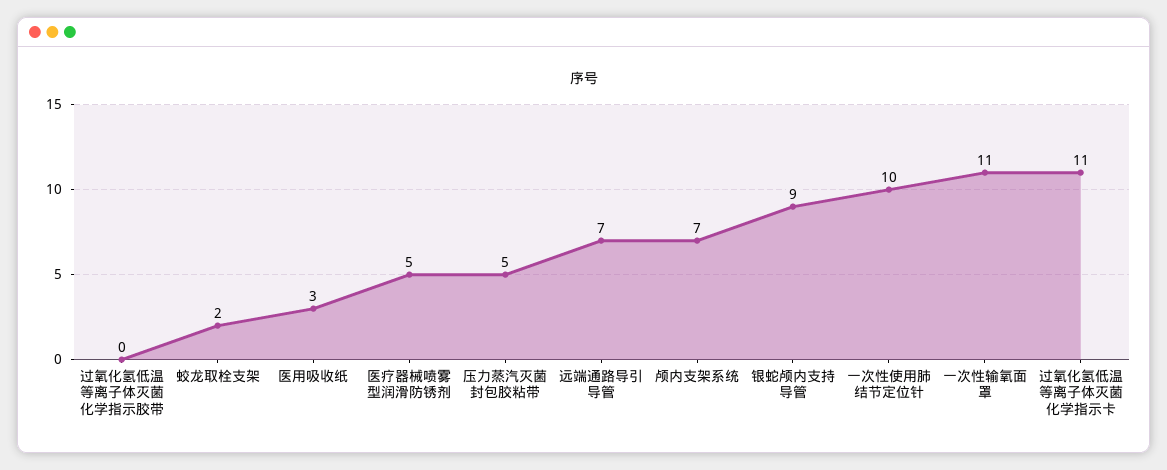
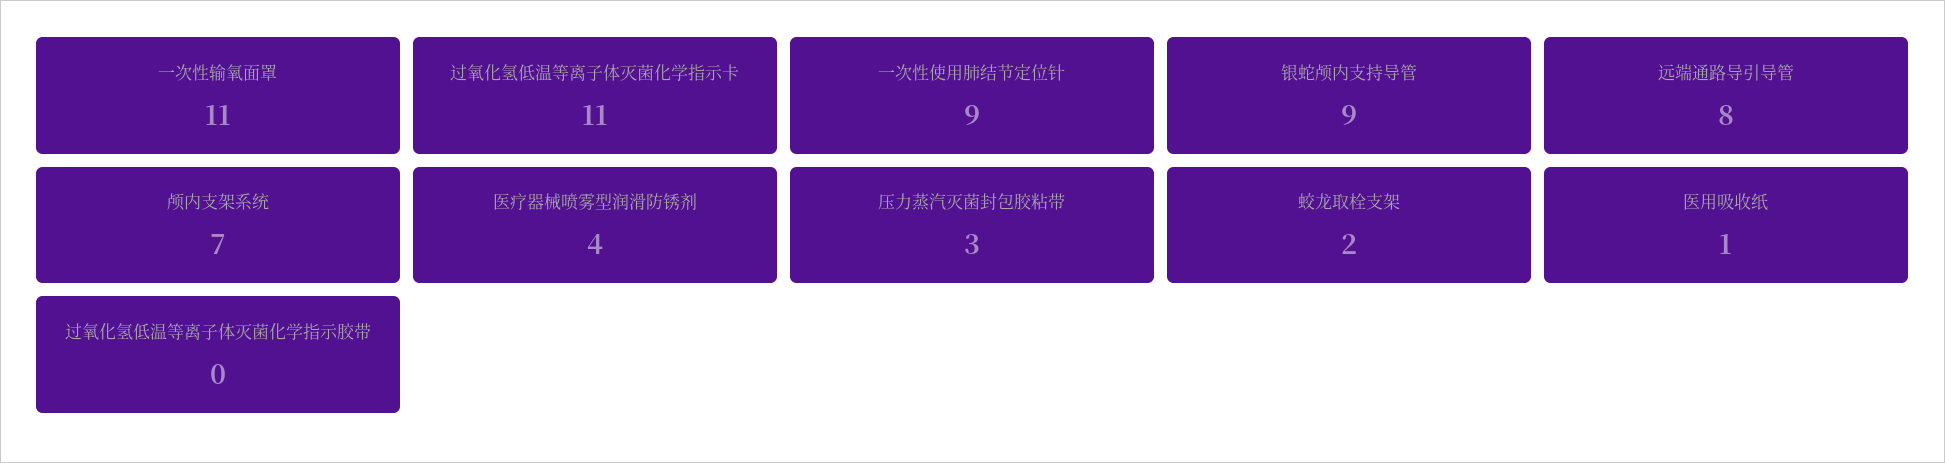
  {
    "过氧化氢低温等离子体灭菌化学指示胶带": 0,
    "蛟龙取栓支架": 2,
-   "医用吸收纸": 3,
+   "医用吸收纸": 1,
-   "医疗器械喷雾型润滑防锈剂": 5,
+   "医疗器械喷雾型润滑防锈剂": 4,
-   "压力蒸汽灭菌封包胶粘带": 5,
+   "压力蒸汽灭菌封包胶粘带": 3,
-   "远端通路导引导管": 7,
+   "远端通路导引导管": 8,
    "颅内支架系统": 7,
    "银蛇颅内支持导管": 9,
-   "一次性使用肺结节定位针": 10,
+   "一次性使用肺结节定位针": 9,
    "一次性输氧面罩": 11,
    "过氧化氢低温等离子体灭菌化学指示卡": 11
  }

